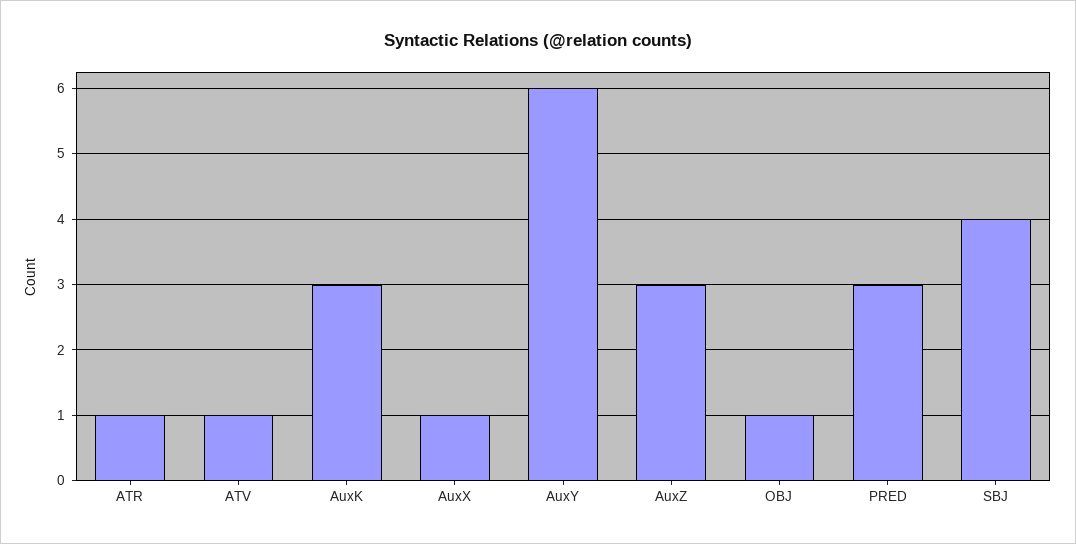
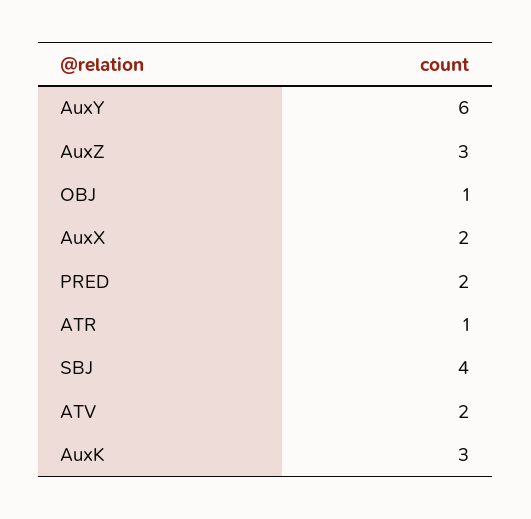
  {
    "ATR": 1,
-   "ATV": 1,
+   "ATV": 2,
    "AuxK": 3,
-   "AuxX": 1,
+   "AuxX": 2,
    "AuxY": 6,
    "AuxZ": 3,
    "OBJ": 1,
-   "PRED": 3,
+   "PRED": 2,
    "SBJ": 4
  }

